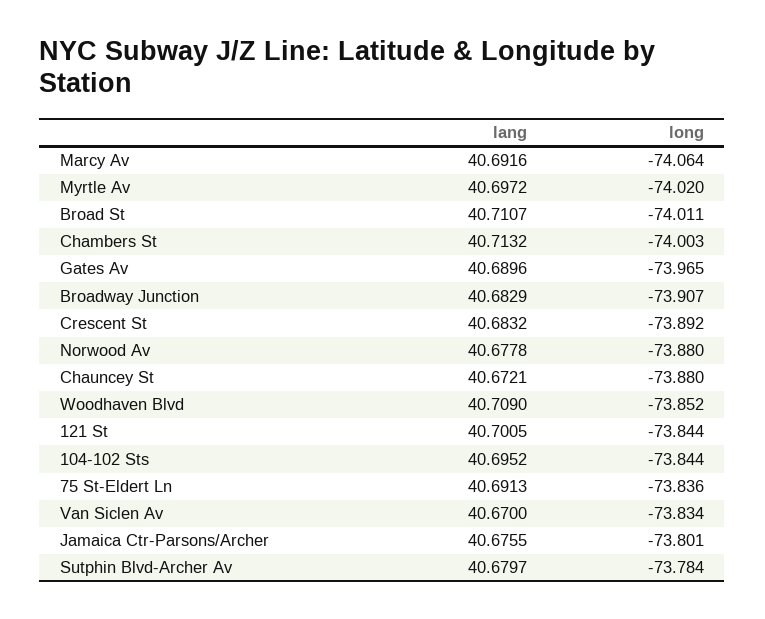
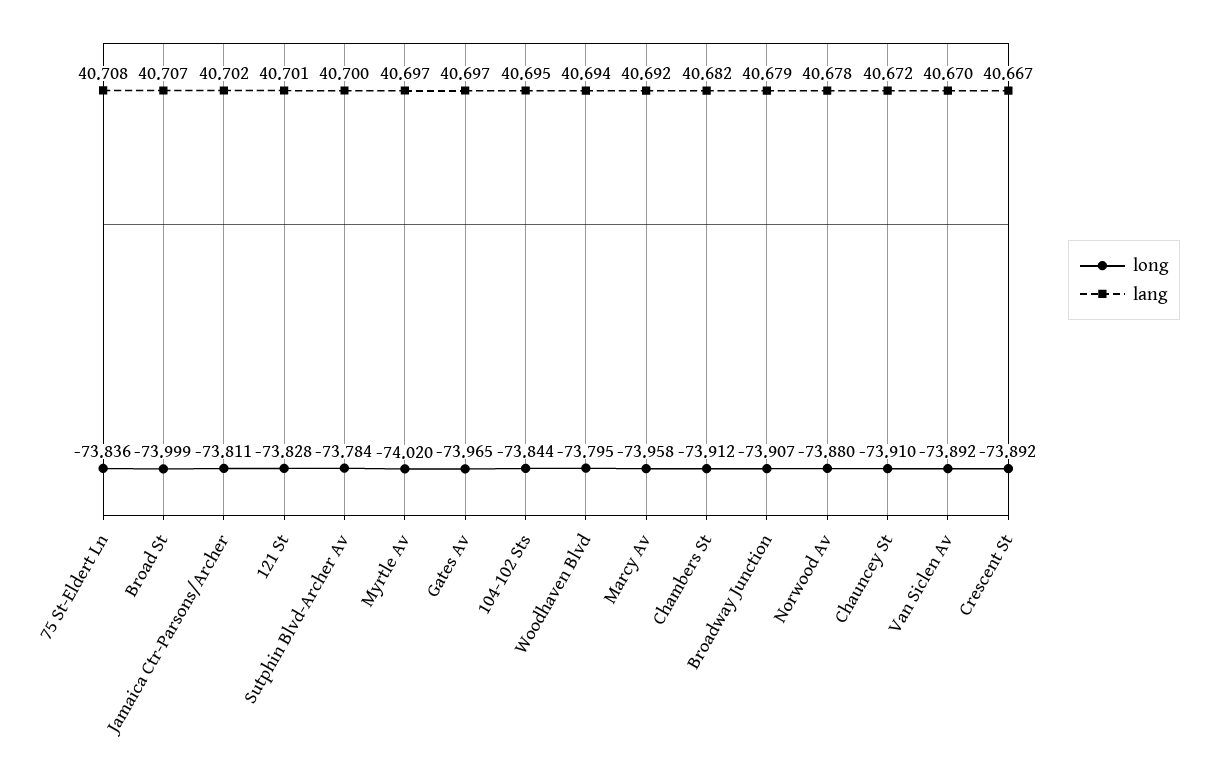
  {
    "lang": {
      "Marcy Av": 40.6916,
      "Myrtle Av": 40.6972,
-     "Broad St": 40.7107,
+     "Broad St": 40.707,
-     "Chambers St": 40.7132,
+     "Chambers St": 40.682,
-     "Gates Av": 40.6896,
+     "Gates Av": 40.697,
-     "Broadway Junction": 40.6829,
+     "Broadway Junction": 40.679,
-     "Crescent St": 40.6832,
+     "Crescent St": 40.667,
      "Norwood Av": 40.6778,
      "Chauncey St": 40.6721,
-     "Woodhaven Blvd": 40.709,
+     "Woodhaven Blvd": 40.694,
      "121 St": 40.7005,
      "104-102 Sts": 40.6952,
-     "75 St-Eldert Ln": 40.6913,
+     "75 St-Eldert Ln": 40.708,
      "Van Siclen Av": 40.67,
-     "Jamaica Ctr-Parsons/Archer": 40.6755,
+     "Jamaica Ctr-Parsons/Archer": 40.702,
-     "Sutphin Blvd-Archer Av": 40.6797
+     "Sutphin Blvd-Archer Av": 40.7
    },
    "long": {
-     "Marcy Av": -74.064,
+     "Marcy Av": -73.958,
      "Myrtle Av": -74.02,
-     "Broad St": -74.011,
+     "Broad St": -73.999,
-     "Chambers St": -74.003,
+     "Chambers St": -73.912,
      "Gates Av": -73.965,
      "Broadway Junction": -73.907,
      "Crescent St": -73.892,
      "Norwood Av": -73.88,
-     "Chauncey St": -73.88,
+     "Chauncey St": -73.91,
-     "Woodhaven Blvd": -73.852,
+     "Woodhaven Blvd": -73.795,
-     "121 St": -73.844,
+     "121 St": -73.828,
      "104-102 Sts": -73.844,
      "75 St-Eldert Ln": -73.836,
-     "Van Siclen Av": -73.834,
+     "Van Siclen Av": -73.892,
-     "Jamaica Ctr-Parsons/Archer": -73.801,
+     "Jamaica Ctr-Parsons/Archer": -73.811,
      "Sutphin Blvd-Archer Av": -73.784
    }
  }

